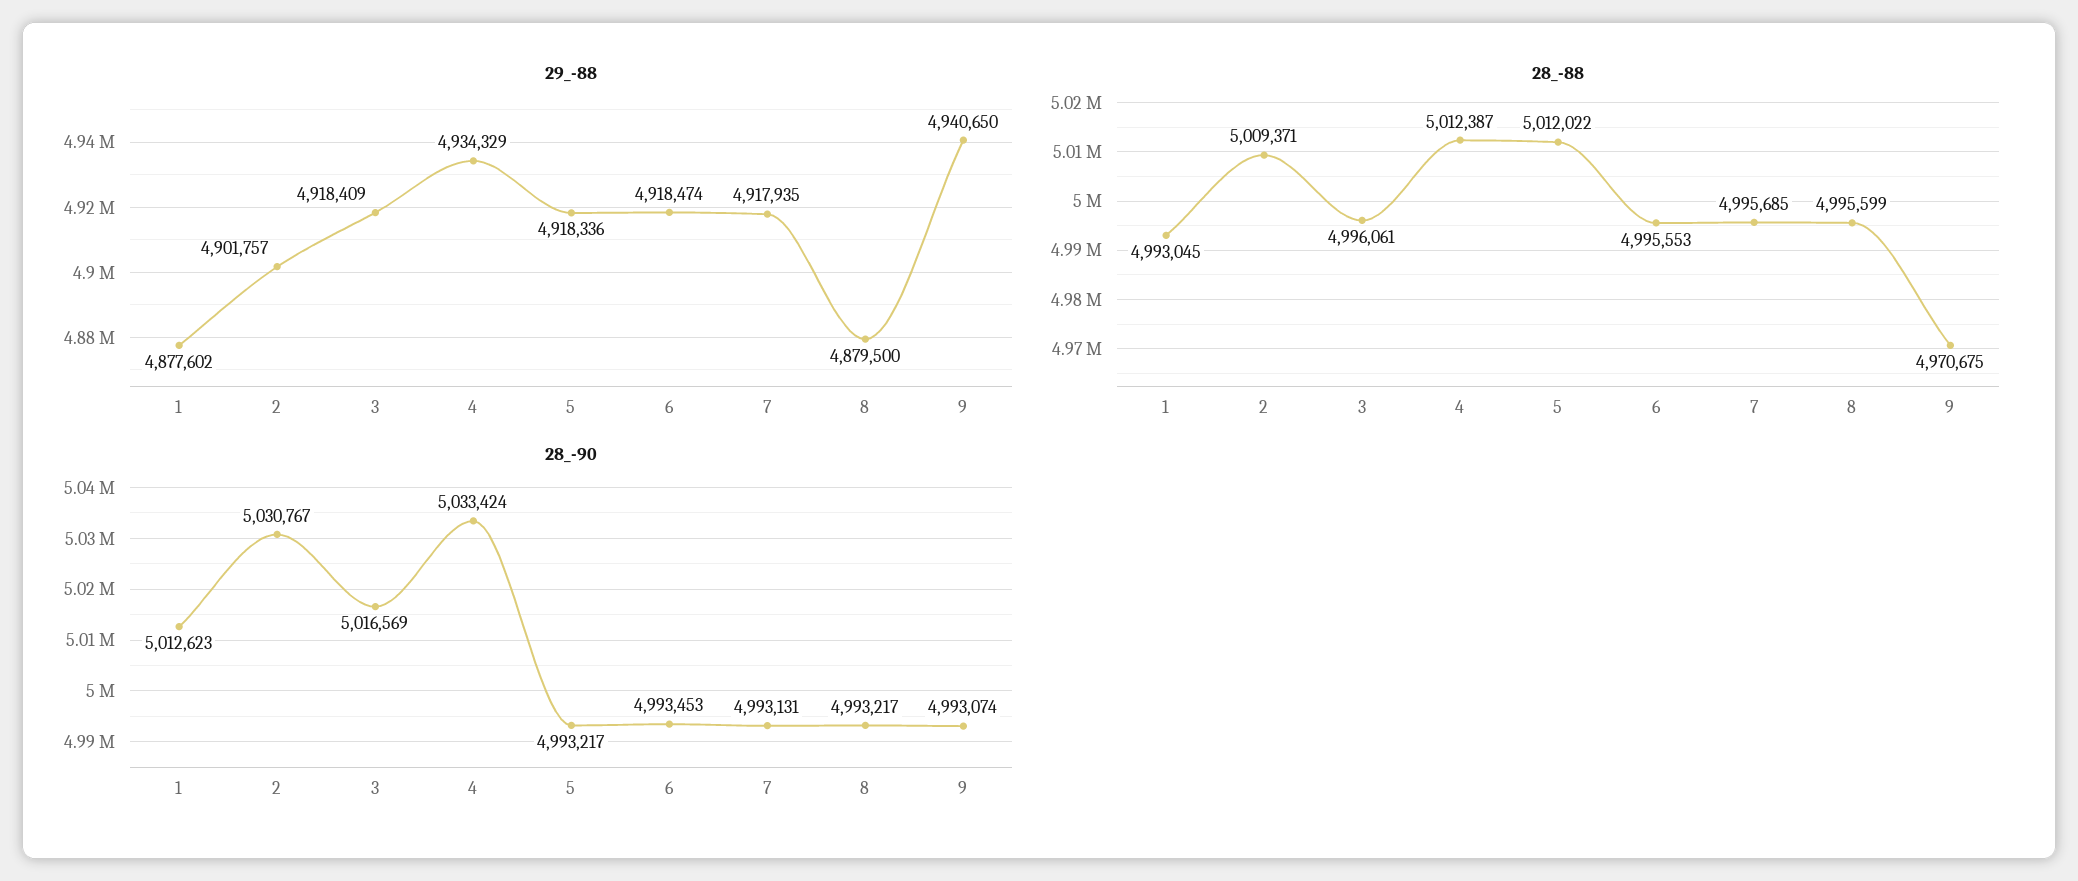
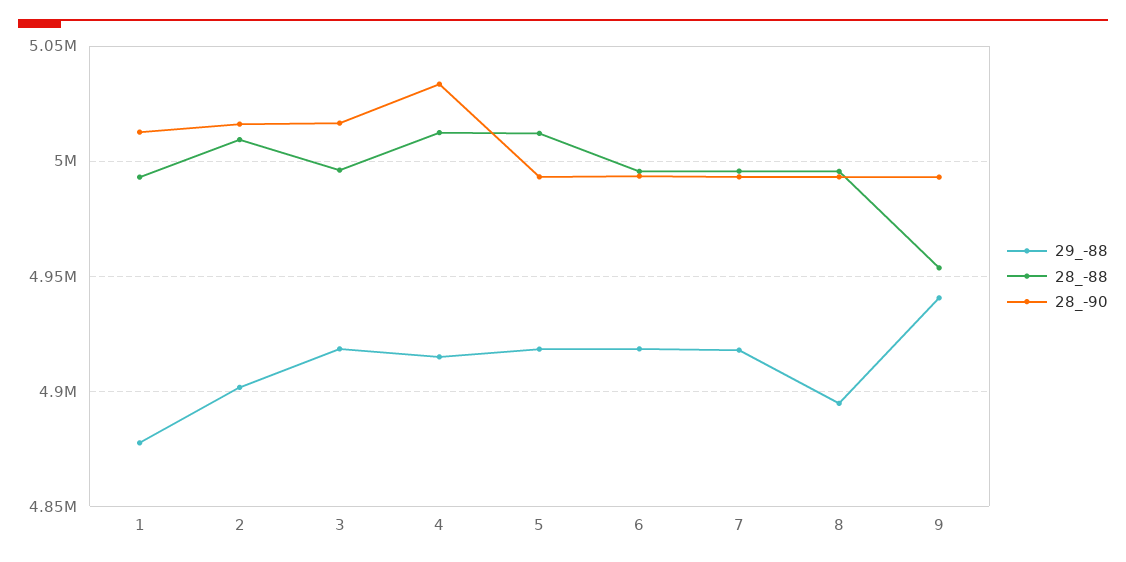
  {
    "29_-88": {
      "1": 4877602,
      "2": 4901757,
      "3": 4918409,
-     "4": 4934329,
+     "4": 4915000,
      "5": 4918336,
      "6": 4918474,
      "7": 4917935,
-     "8": 4879500,
+     "8": 4895000,
      "9": 4940650
    },
    "28_-88": {
      "1": 4993045,
      "2": 5009371,
      "3": 4996061,
      "4": 5012387,
      "5": 5012022,
      "6": 4995553,
      "7": 4995685,
      "8": 4995599,
-     "9": 4970675
+     "9": 4955000
    },
    "28_-90": {
      "1": 5012623,
-     "2": 5030767,
+     "2": 5015000,
      "3": 5016569,
      "4": 5033424,
      "5": 4993217,
      "6": 4993453,
      "7": 4993131,
      "8": 4993217,
      "9": 4993074
    }
  }

